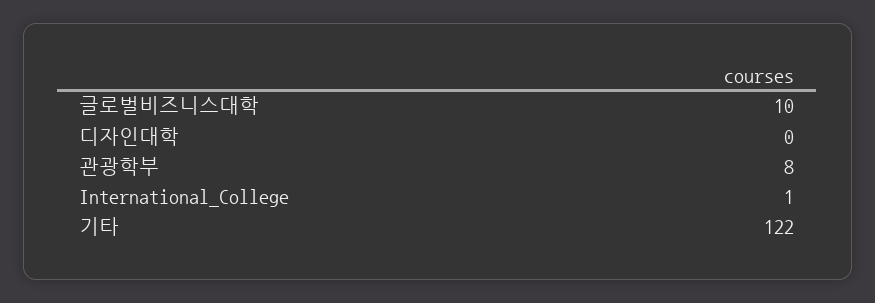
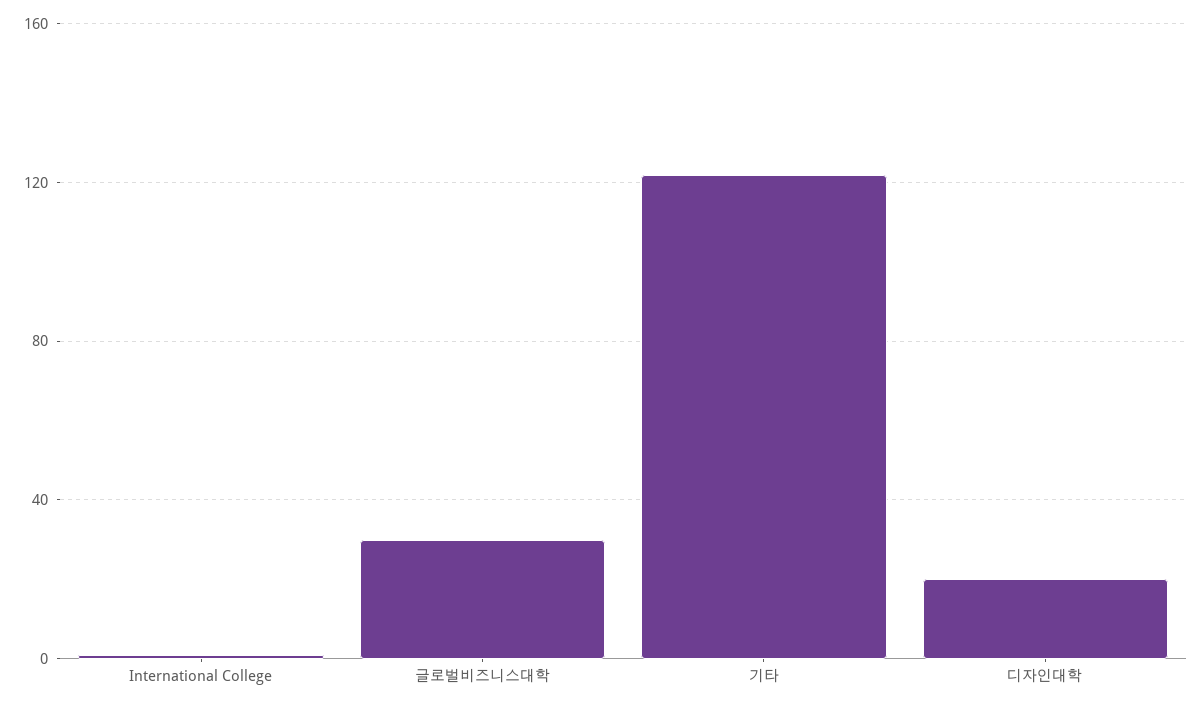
  {
-   "글로벌비즈니스대학": 10,
+   "글로벌비즈니스대학": 30,
-   "디자인대학": 0,
+   "디자인대학": 20,
-   "관광학부": 8,
    "International_College": 1,
    "기타": 122
  }

